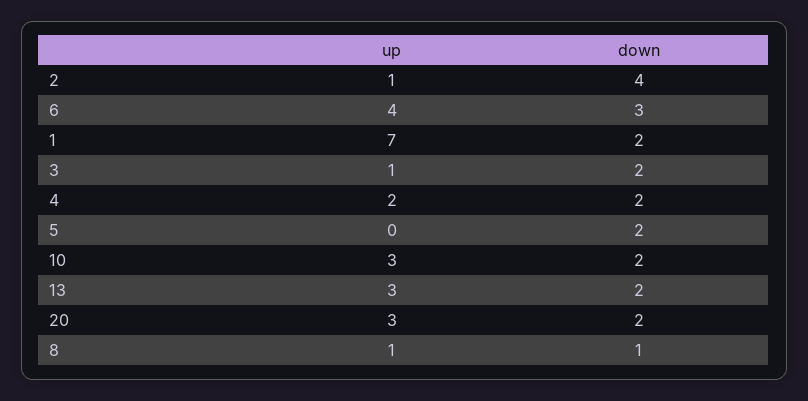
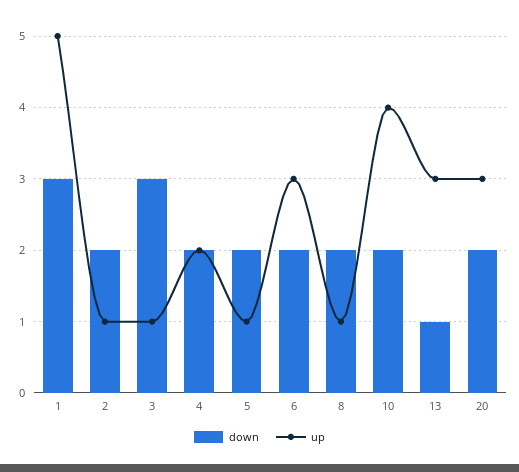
  {
    "up": {
      "2": 1,
-     "6": 4,
+     "6": 3,
-     "1": 7,
+     "1": 5,
      "3": 1,
      "4": 2,
-     "5": 0,
+     "5": 1,
-     "10": 3,
+     "10": 4,
      "13": 3,
      "20": 3,
      "8": 1
    },
    "down": {
-     "2": 4,
+     "2": 2,
-     "6": 3,
+     "6": 2,
-     "1": 2,
+     "1": 3,
-     "3": 2,
+     "3": 3,
      "4": 2,
      "5": 2,
      "10": 2,
-     "13": 2,
+     "13": 1,
      "20": 2,
-     "8": 1
+     "8": 2
    }
  }

